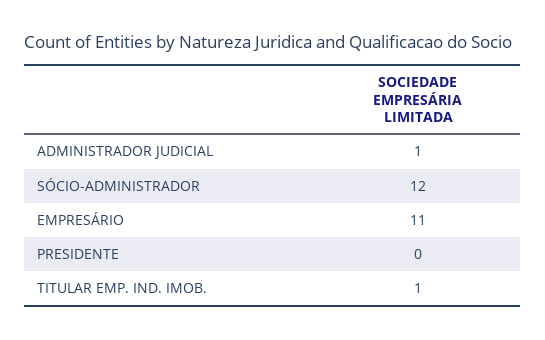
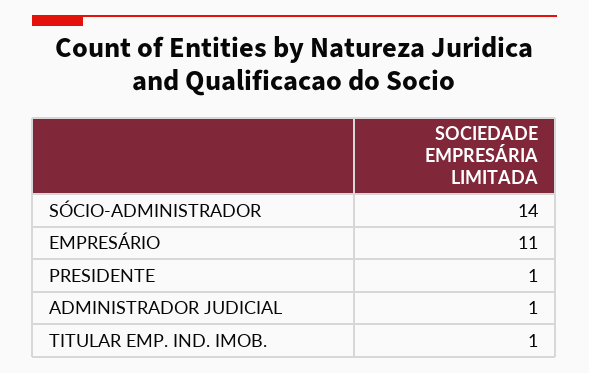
  {
    "ADMINISTRADOR JUDICIAL": 1,
-   "SÓCIO-ADMINISTRADOR": 12,
+   "SÓCIO-ADMINISTRADOR": 14,
    "EMPRESÁRIO": 11,
-   "PRESIDENTE": 0,
+   "PRESIDENTE": 1,
    "TITULAR EMP. IND. IMOB.": 1
  }

